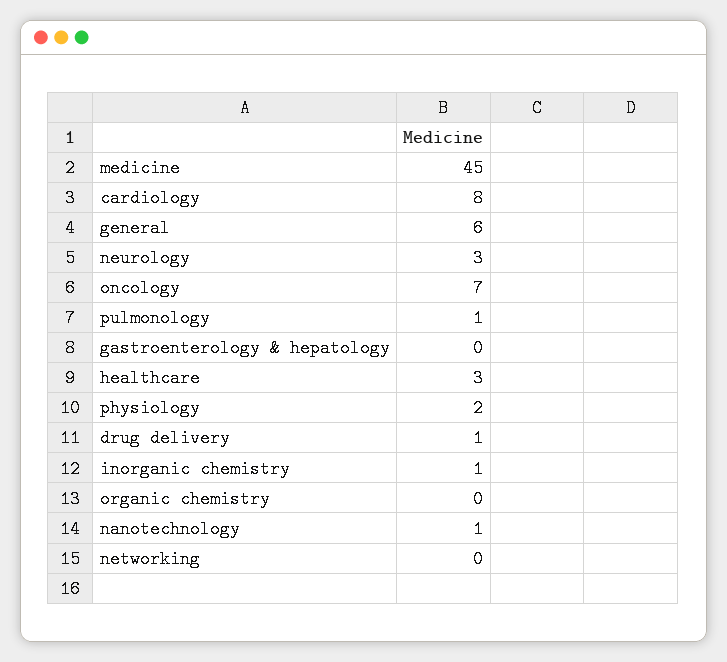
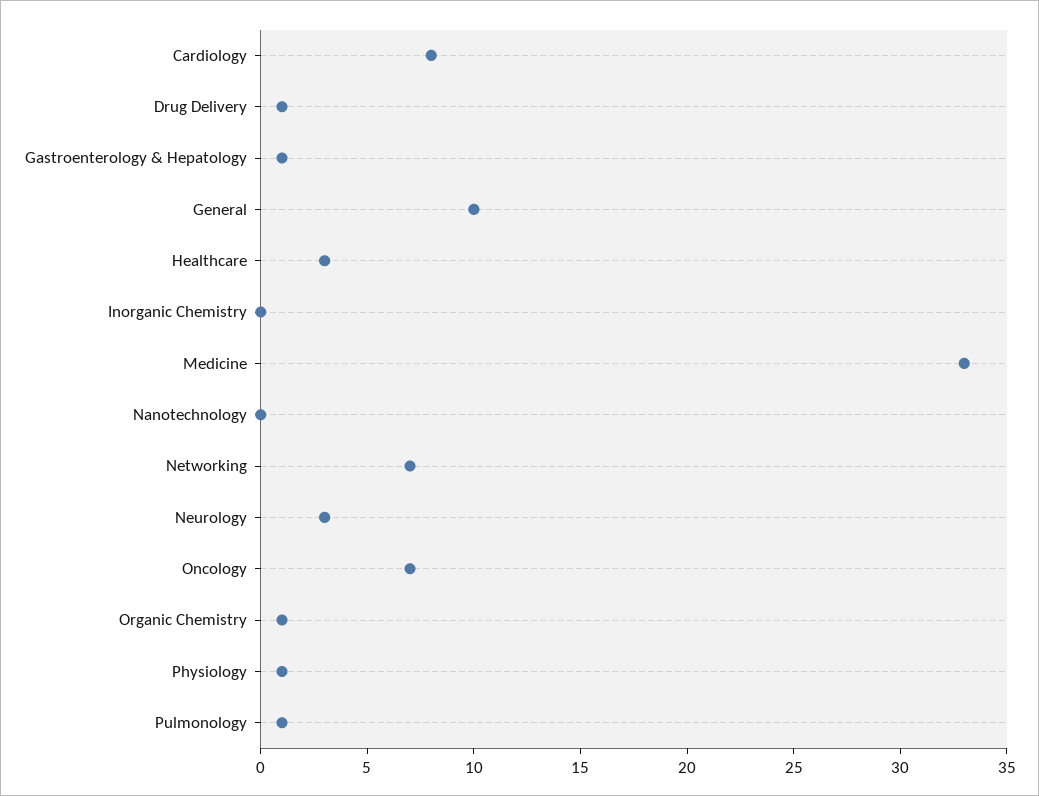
  {
-   "medicine": 45,
+   "medicine": 33,
    "cardiology": 8,
-   "general": 6,
+   "general": 10,
    "neurology": 3,
    "oncology": 7,
    "pulmonology": 1,
-   "gastroenterology & hepatology": 0,
+   "gastroenterology & hepatology": 1,
    "healthcare": 3,
-   "physiology": 2,
+   "physiology": 1,
    "drug delivery": 1,
-   "inorganic chemistry": 1,
+   "inorganic chemistry": 0,
-   "organic chemistry": 0,
+   "organic chemistry": 1,
-   "nanotechnology": 1,
+   "nanotechnology": 0,
-   "networking": 0
+   "networking": 7
  }

